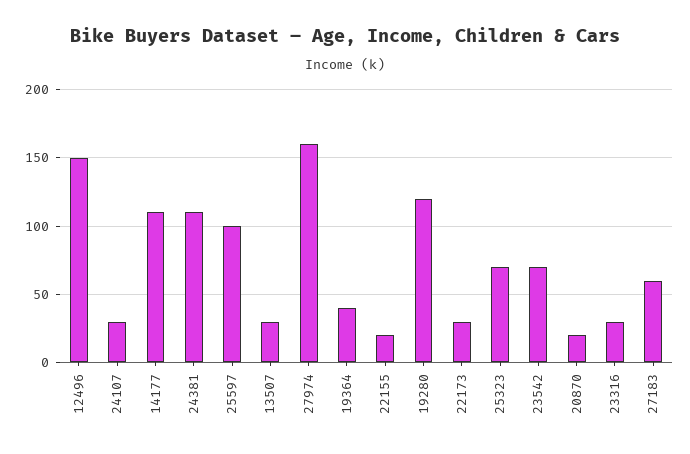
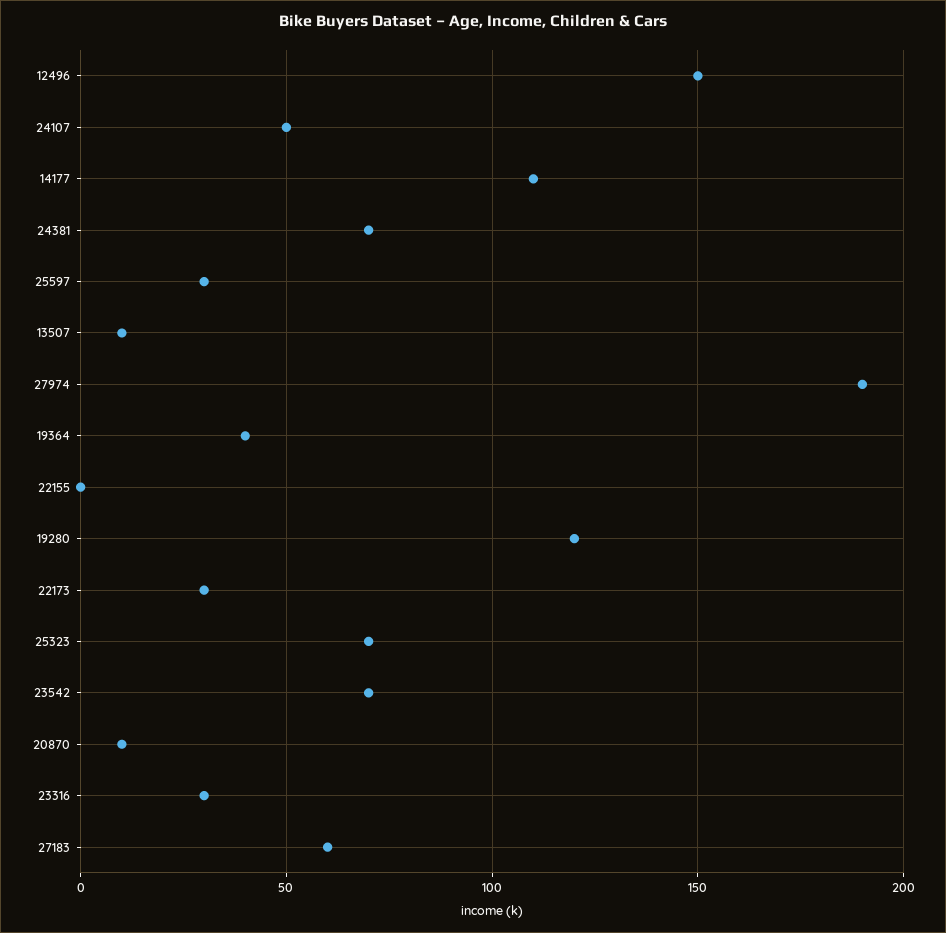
  {
    "12496": 150,
-   "24107": 30,
+   "24107": 50,
    "14177": 110,
-   "24381": 110,
+   "24381": 70,
-   "25597": 100,
+   "25597": 30,
-   "13507": 30,
+   "13507": 10,
-   "27974": 160,
+   "27974": 190,
    "19364": 40,
-   "22155": 20,
+   "22155": 0,
    "19280": 120,
    "22173": 30,
    "25323": 70,
    "23542": 70,
-   "20870": 20,
+   "20870": 10,
    "23316": 30,
    "27183": 60
  }

